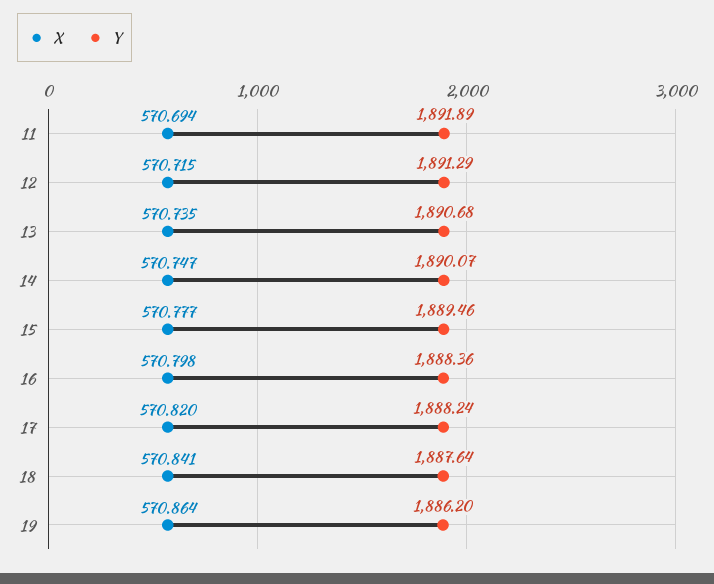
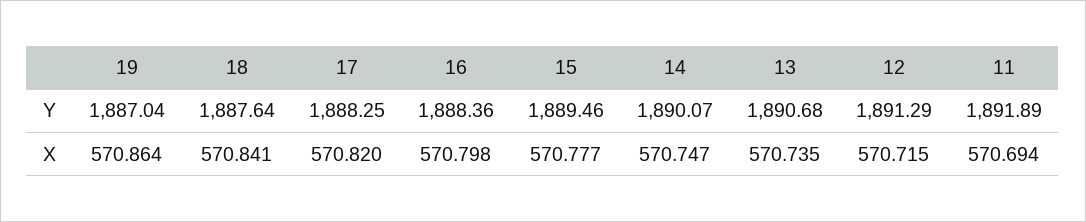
  {
    "X": {
      "11": 570.694,
      "12": 570.715,
      "13": 570.735,
      "14": 570.747,
      "15": 570.777,
      "16": 570.798,
      "17": 570.82,
      "18": 570.841,
      "19": 570.864
    },
    "Y": {
      "11": 1891.89,
      "12": 1891.29,
      "13": 1890.68,
      "14": 1890.07,
      "15": 1889.46,
      "16": 1888.36,
-     "17": 1888.24,
+     "17": 1888.25,
      "18": 1887.64,
-     "19": 1886.2
+     "19": 1887.04
    }
  }

